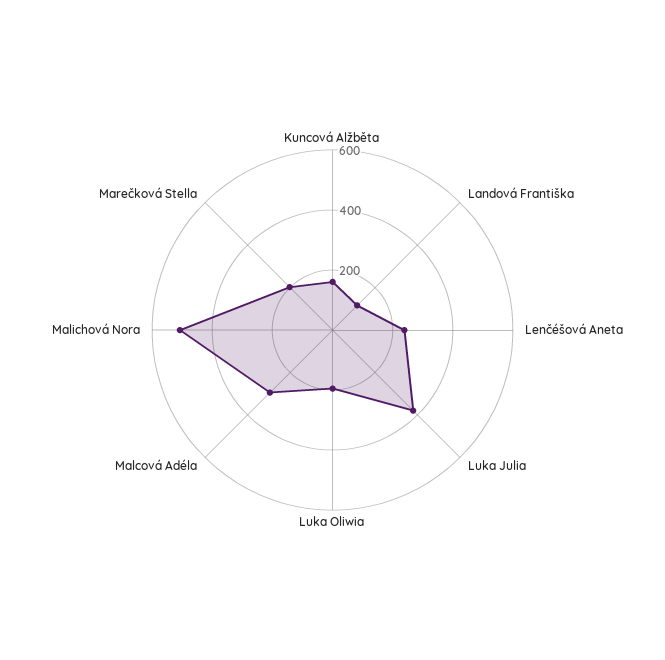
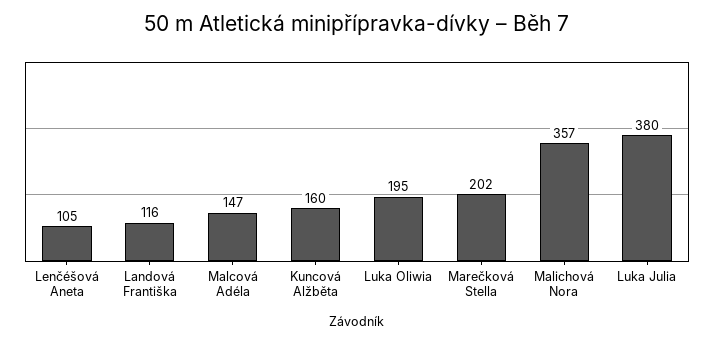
  {
    "Kuncová Alžběta": 160,
    "Landová Františka": 116,
-   "Lenčéšová Aneta": 250,
+   "Lenčéšová Aneta": 105,
    "Luka Julia": 380,
    "Luka Oliwia": 195,
-   "Malcová Adéla": 300,
+   "Malcová Adéla": 147,
-   "Malichová Nora": 500,
+   "Malichová Nora": 357,
    "Marečková Stella": 202
  }

